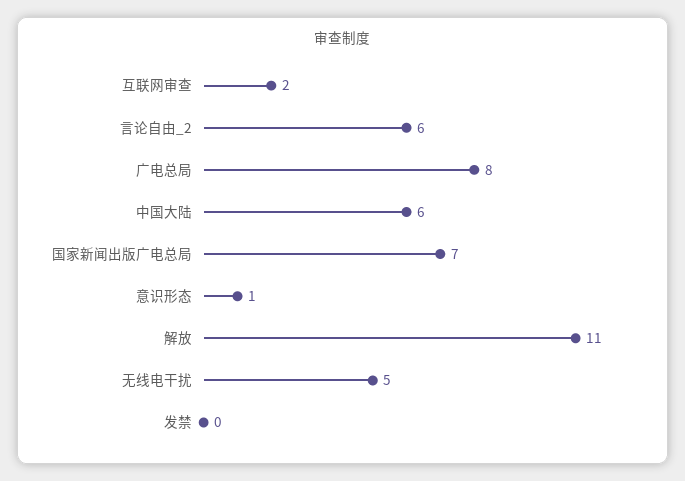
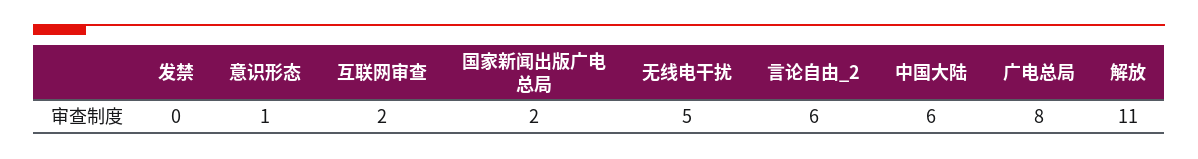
  {
    "互联网审查": 2,
    "言论自由_2": 6,
    "广电总局": 8,
    "中国大陆": 6,
-   "国家新闻出版广电总局": 7,
+   "国家新闻出版广电总局": 2,
    "意识形态": 1,
    "解放": 11,
    "无线电干扰": 5,
    "发禁": 0
  }

